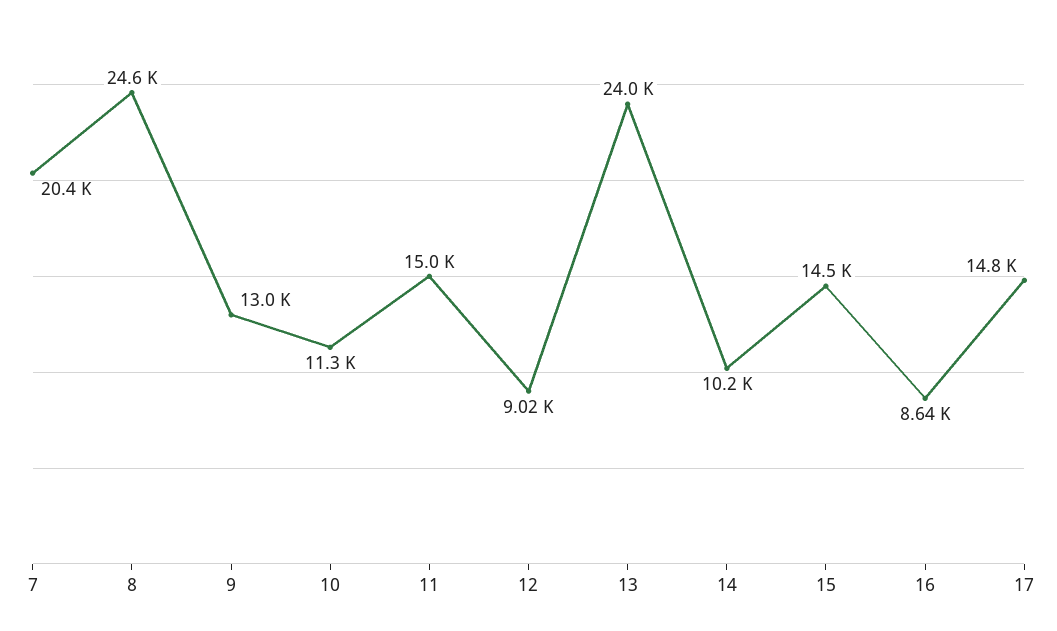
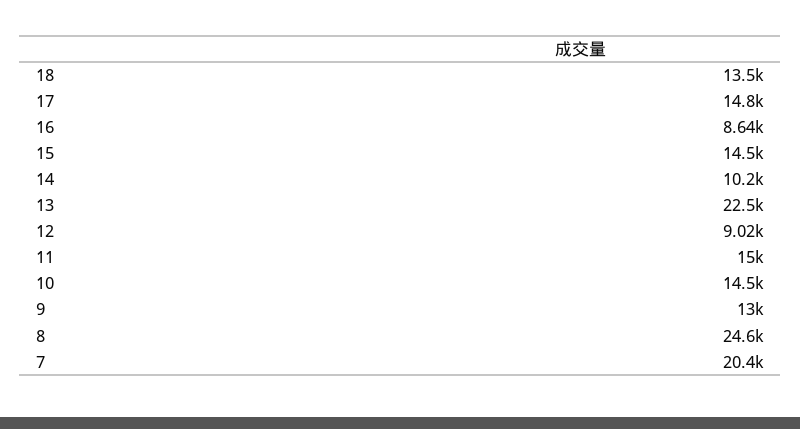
  {
    "7": 20400,
    "8": 24600,
    "9": 13000,
-   "10": 11300,
+   "10": 14500,
    "11": 15000,
    "12": 9020,
-   "13": 24000,
+   "13": 22500,
    "14": 10200,
    "15": 14500,
    "16": 8640,
-   "17": 14800
+   "17": 14800,
+   "18": 13500
  }

